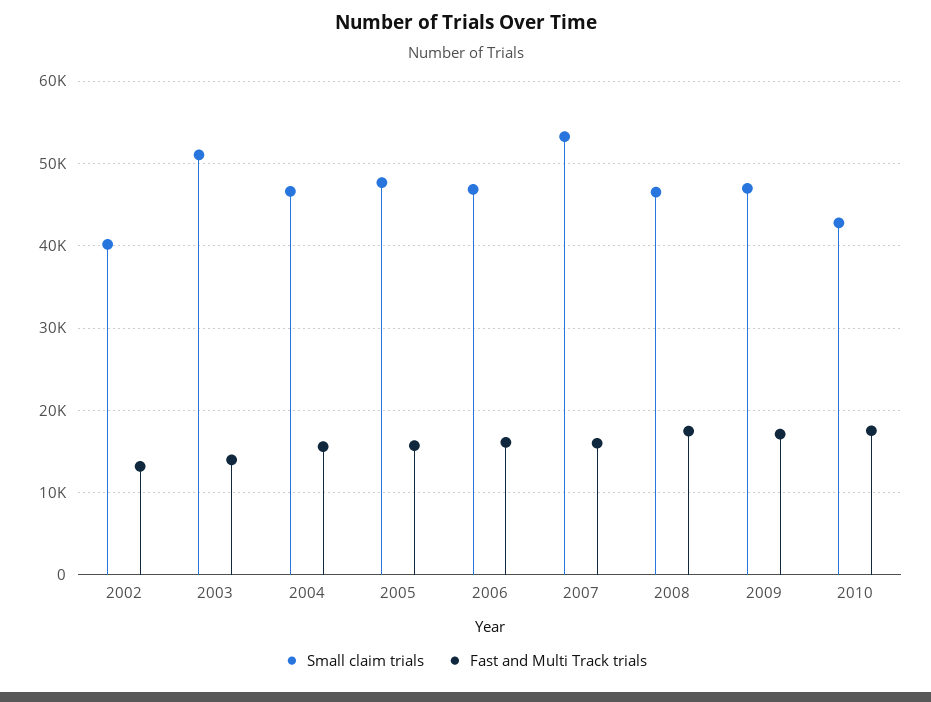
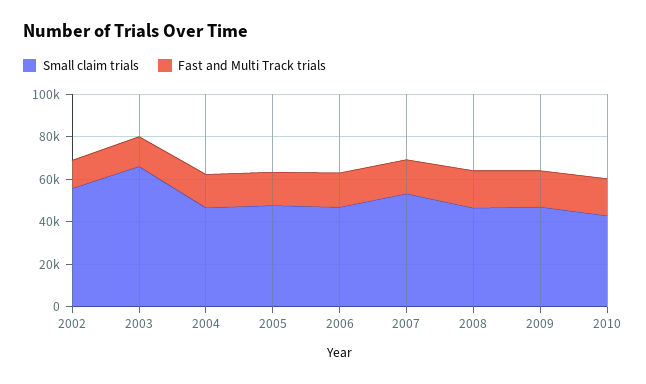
  {
    "Small claim trials": {
-     "2002": 40000,
+     "2002": 55000,
-     "2003": 51000,
+     "2003": 65000,
      "2004": 47000,
      "2005": 48000,
      "2006": 47000,
      "2007": 53000,
      "2008": 47000,
      "2009": 47000,
      "2010": 43000
    },
    "Fast and Multi Track trials": {
      "2002": 13000,
      "2003": 14000,
      "2004": 16000,
      "2005": 16000,
      "2006": 16000,
      "2007": 16000,
      "2008": 17000,
      "2009": 17000,
      "2010": 18000
    }
  }

